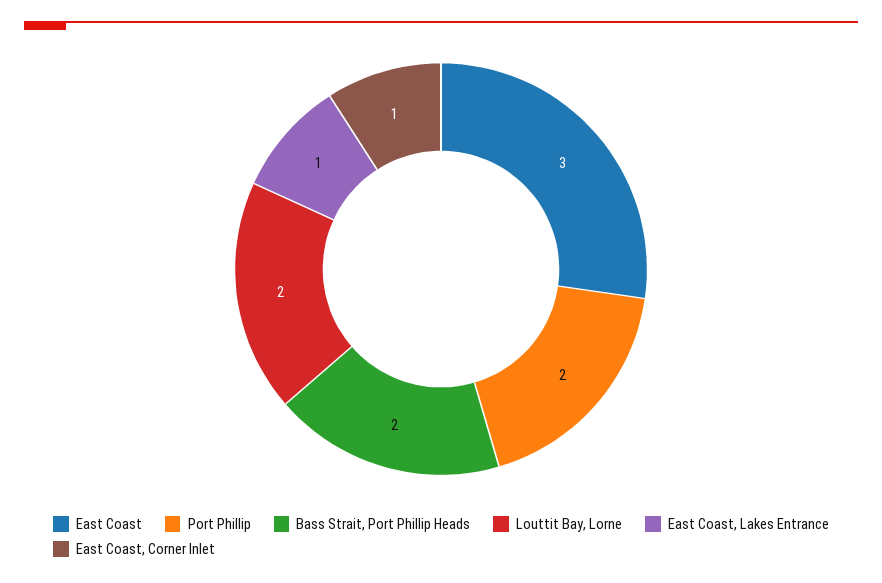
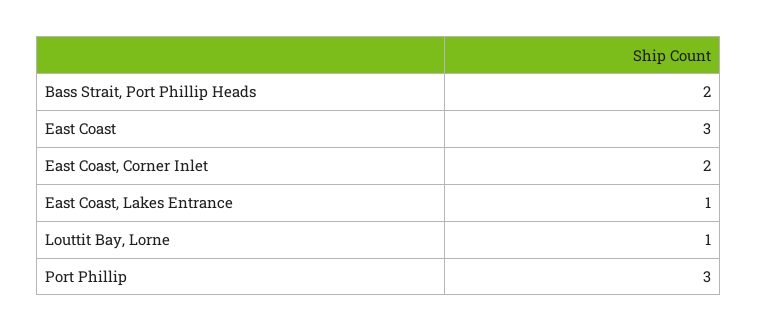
  {
    "East Coast": 3,
-   "Port Phillip": 2,
+   "Port Phillip": 3,
    "Bass Strait, Port Phillip Heads": 2,
-   "Louttit Bay, Lorne": 2,
+   "Louttit Bay, Lorne": 1,
    "East Coast, Lakes Entrance": 1,
-   "East Coast, Corner Inlet": 1
+   "East Coast, Corner Inlet": 2
  }

